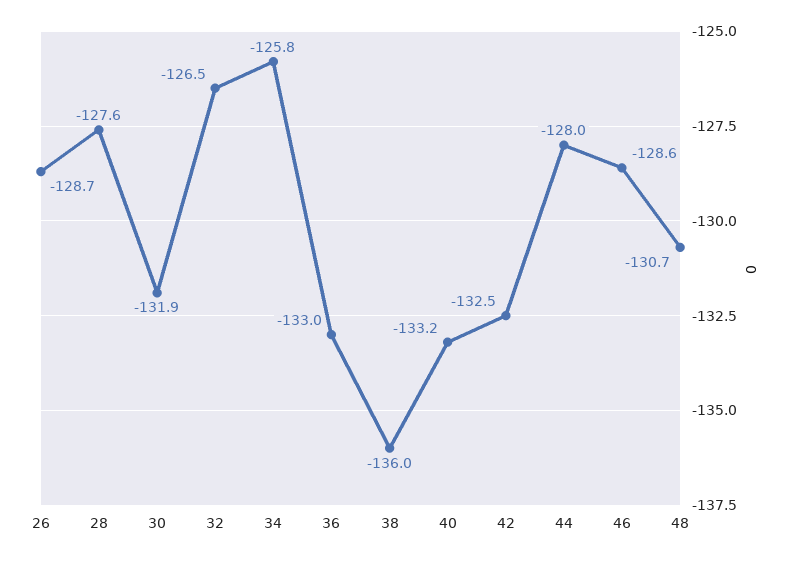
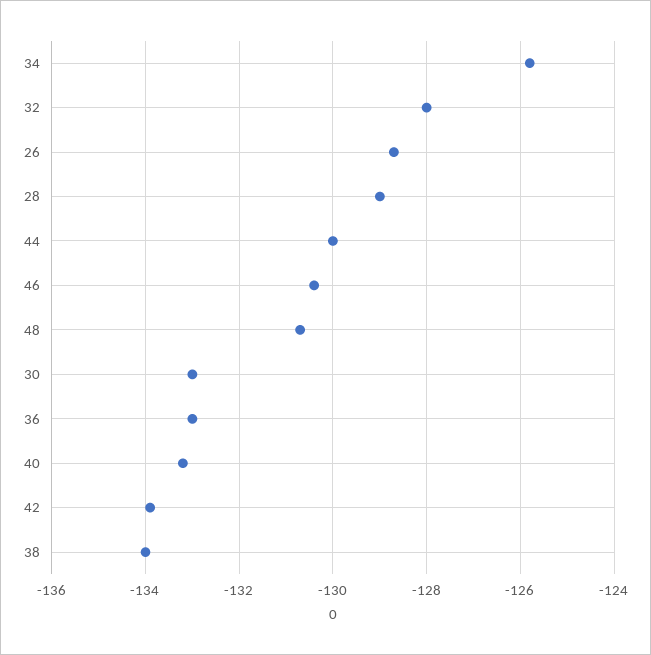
  {
    "26": -128.7,
-   "28": -127.6,
+   "28": -129,
-   "30": -131.9,
+   "30": -133,
-   "32": -126.5,
+   "32": -128,
    "34": -125.8,
    "36": -133,
-   "38": -136,
+   "38": -134,
    "40": -133.2,
-   "42": -132.5,
+   "42": -134,
-   "44": -128,
+   "44": -130,
-   "46": -128.6,
+   "46": -130.5,
    "48": -130.7
  }

